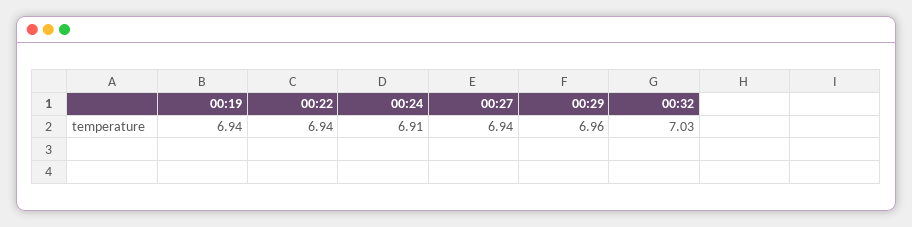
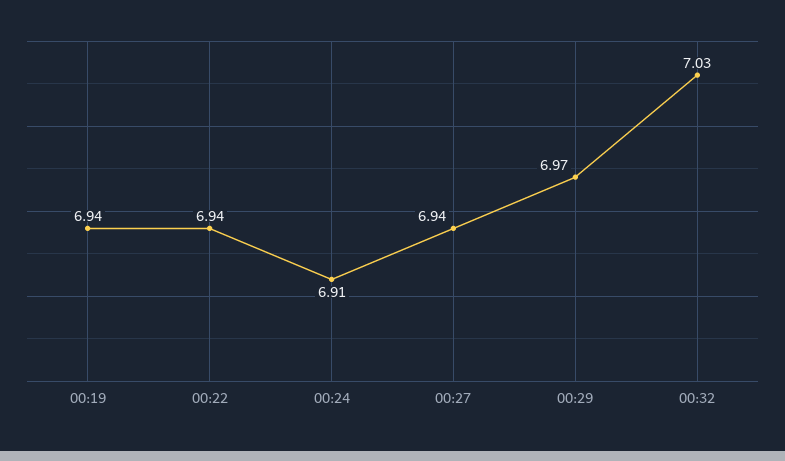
  {
    "00:19": 6.94,
    "00:22": 6.94,
    "00:24": 6.91,
    "00:27": 6.94,
-   "00:29": 6.96,
+   "00:29": 6.97,
    "00:32": 7.03
  }

